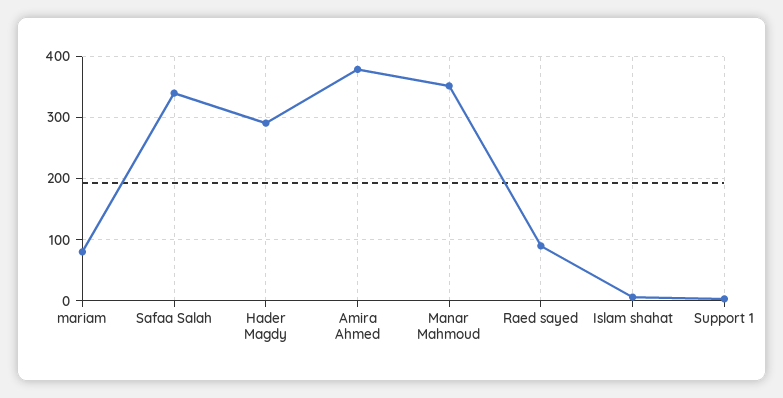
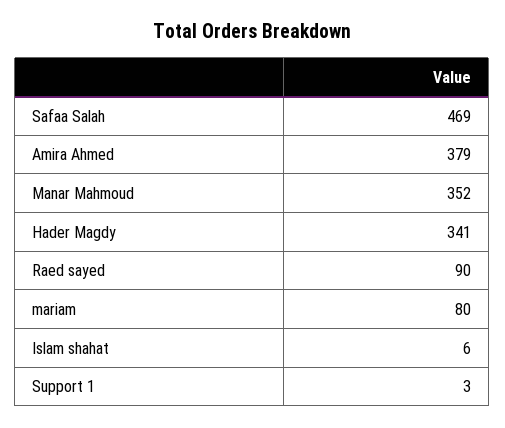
  {
    "mariam": 80,
-   "Safaa Salah": 340,
+   "Safaa Salah": 469,
-   "Hader Magdy": 290,
+   "Hader Magdy": 341,
    "Amira Ahmed": 379,
    "Manar Mahmoud": 352,
    "Raed sayed": 90,
    "Islam shahat": 6,
    "Support 1": 3
  }

